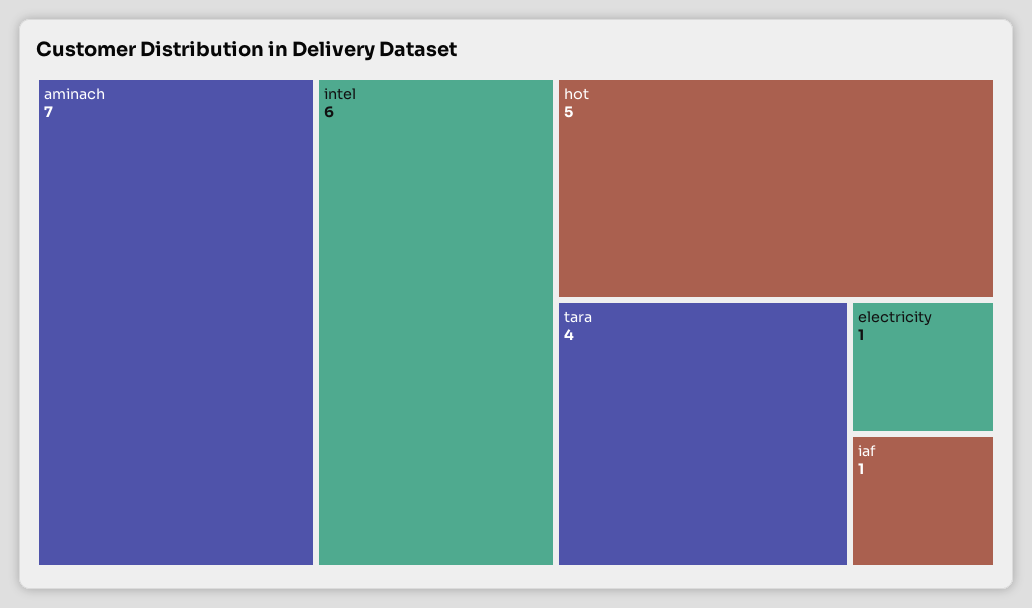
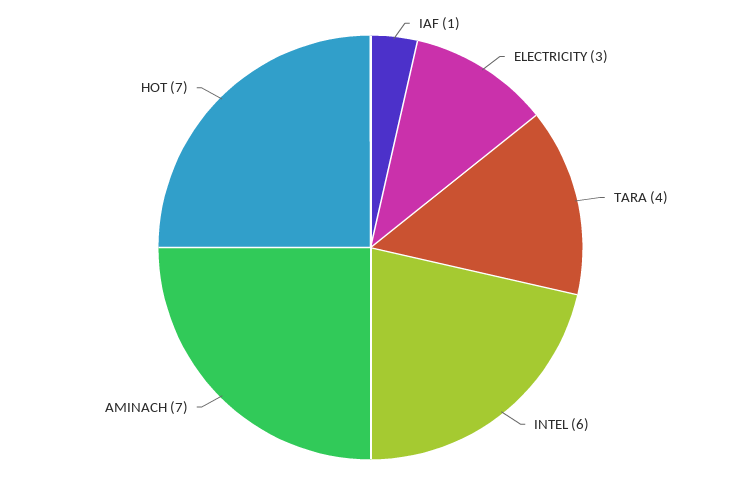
  {
    "aminach": 7,
    "intel": 6,
-   "hot": 5,
+   "hot": 7,
    "tara": 4,
-   "electricity": 1,
+   "electricity": 3,
    "iaf": 1
  }

